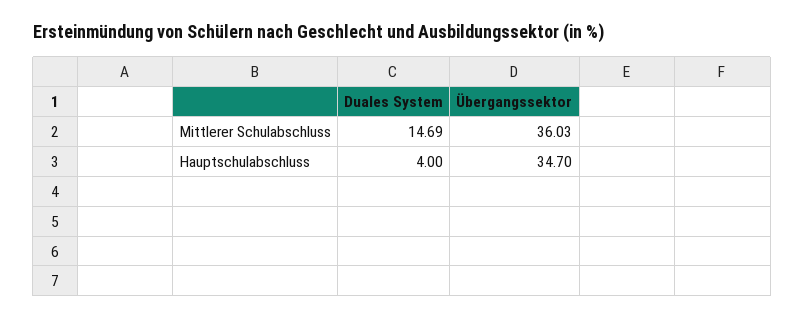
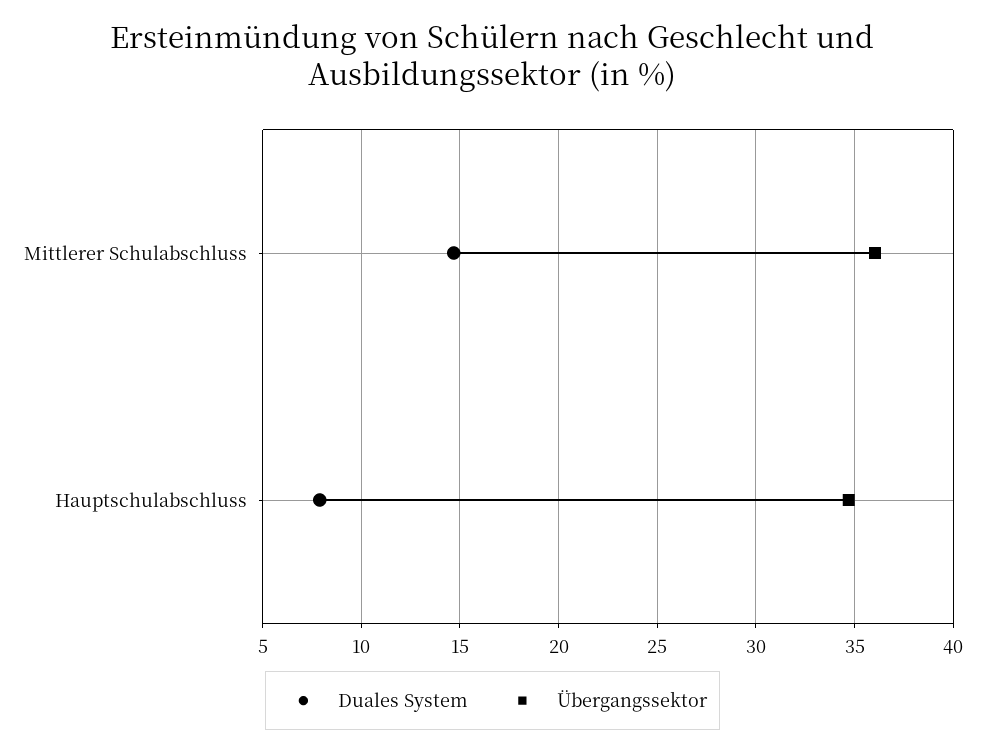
  {
    "Duales System": {
      "Mittlerer Schulabschluss": 14.69,
-     "Hauptschulabschluss": 4
+     "Hauptschulabschluss": 8
    },
    "Übergangssektor": {
      "Mittlerer Schulabschluss": 36.03,
      "Hauptschulabschluss": 34.7
    }
  }

